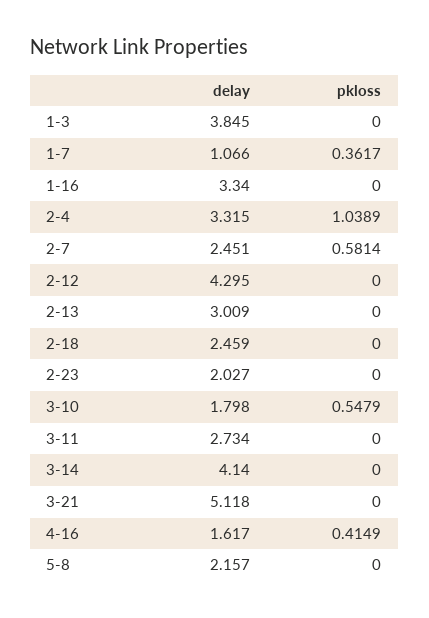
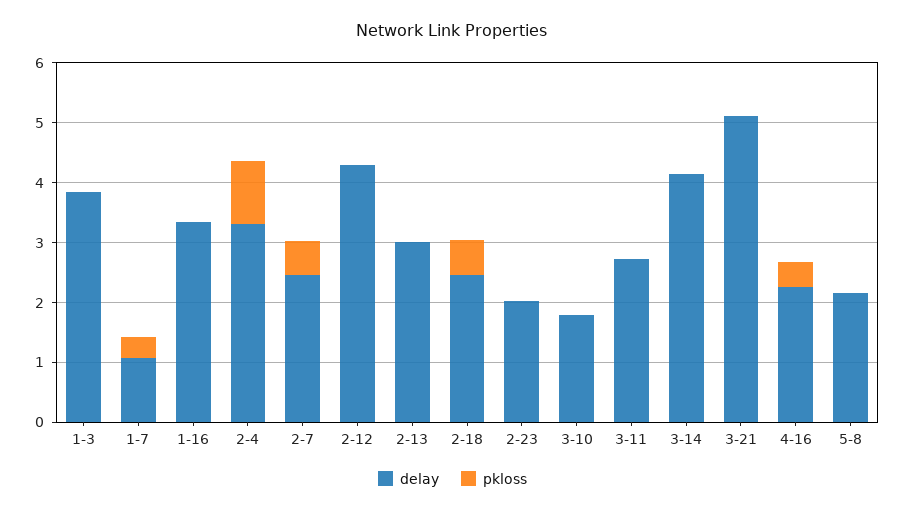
  {
    "delay": {
      "1-3": 3.845,
      "1-7": 1.066,
      "1-16": 3.34,
      "2-4": 3.315,
      "2-7": 2.451,
      "2-12": 4.295,
      "2-13": 3.009,
      "2-18": 2.459,
      "2-23": 2.027,
      "3-10": 1.798,
      "3-11": 2.734,
      "3-14": 4.14,
      "3-21": 5.118,
-     "4-16": 1.617,
+     "4-16": 2.2,
      "5-8": 2.157
    },
    "pkloss": {
      "1-3": 0,
      "1-7": 0.3617,
      "1-16": 0,
      "2-4": 1.0389,
      "2-7": 0.5814,
      "2-12": 0,
      "2-13": 0,
-     "2-18": 0,
+     "2-18": 0.6,
      "2-23": 0,
-     "3-10": 0.5479,
+     "3-10": 0,
      "3-11": 0,
      "3-14": 0,
      "3-21": 0,
      "4-16": 0.4149,
      "5-8": 0
    }
  }

